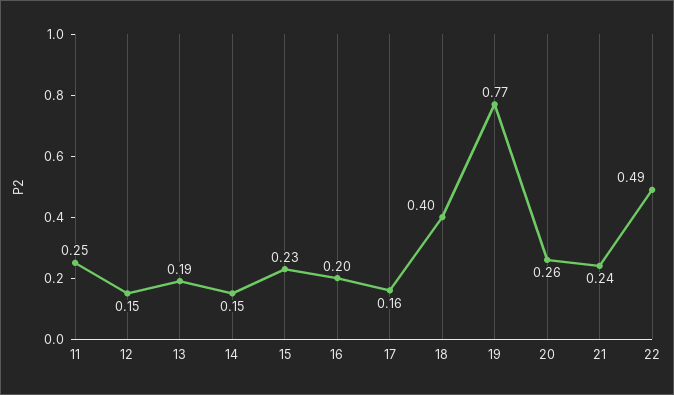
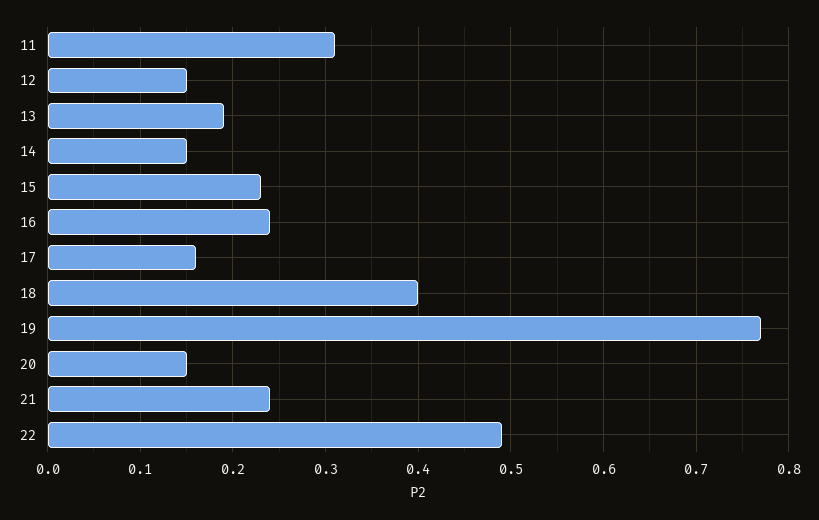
  {
-   "11": 0.25,
+   "11": 0.31,
    "12": 0.15,
    "13": 0.19,
    "14": 0.15,
    "15": 0.23,
-   "16": 0.2,
+   "16": 0.24,
    "17": 0.16,
    "18": 0.4,
    "19": 0.77,
-   "20": 0.26,
+   "20": 0.15,
    "21": 0.24,
    "22": 0.49
  }

